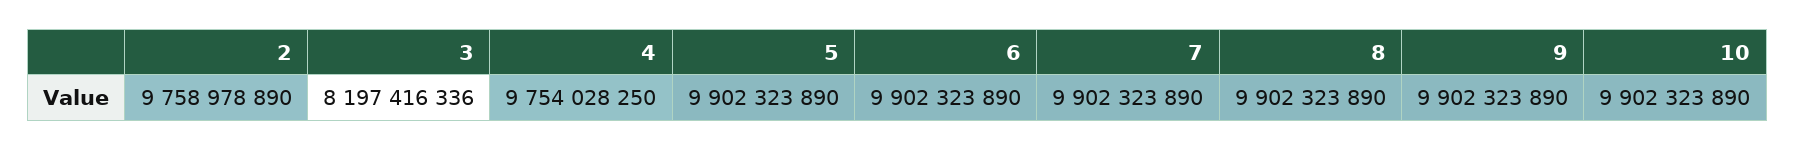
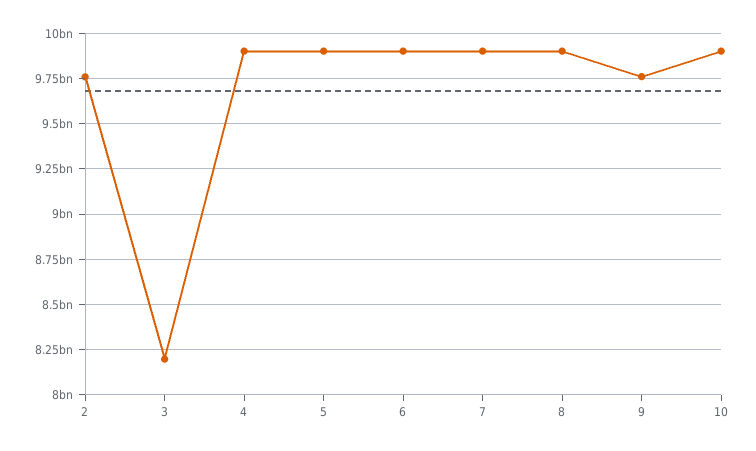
  {
    "2": 9758978890,
    "3": 8197416336,
-   "4": 9754028250,
+   "4": 9900000000,
    "5": 9902323890,
    "6": 9902323890,
    "7": 9902323890,
    "8": 9902323890,
-   "9": 9902323890,
+   "9": 9750000000,
    "10": 9902323890
  }

